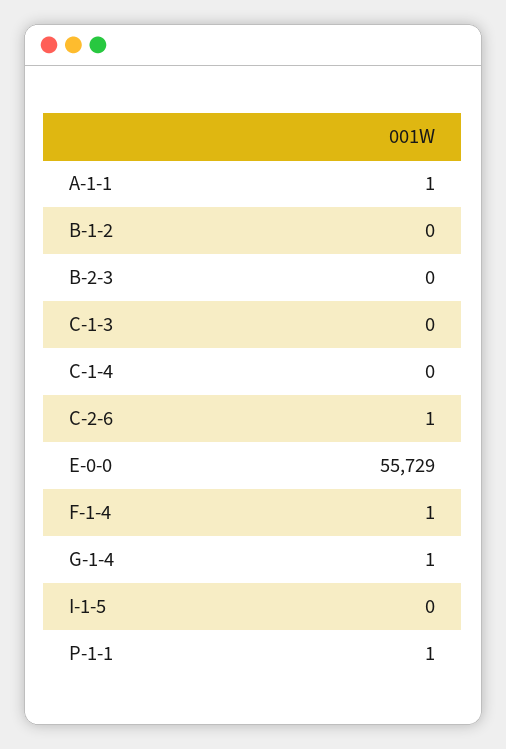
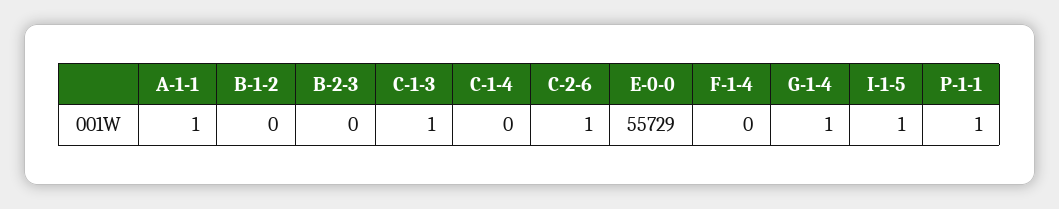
  {
    "A-1-1": 1,
    "B-1-2": 0,
    "B-2-3": 0,
-   "C-1-3": 0,
+   "C-1-3": 1,
    "C-1-4": 0,
    "C-2-6": 1,
    "E-0-0": 55729,
-   "F-1-4": 1,
+   "F-1-4": 0,
    "G-1-4": 1,
-   "I-1-5": 0,
+   "I-1-5": 1,
    "P-1-1": 1
  }

